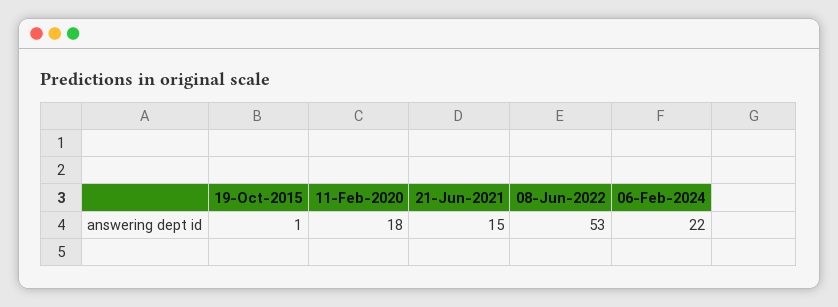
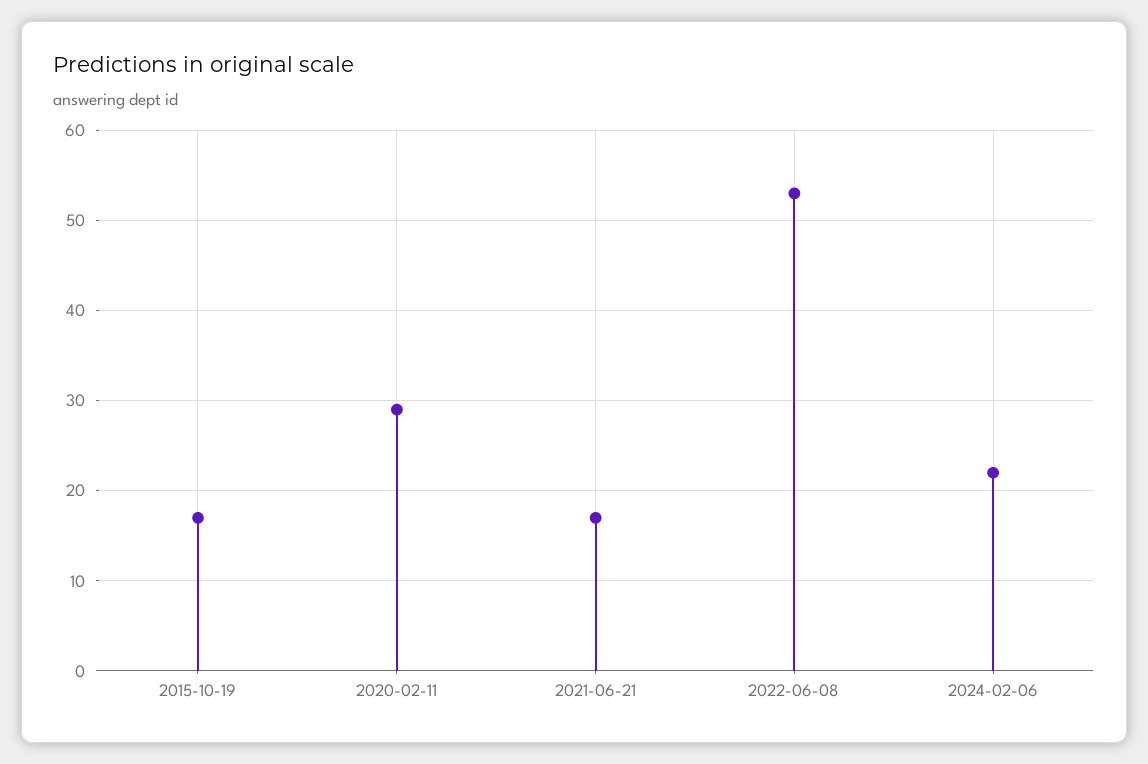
  {
-   "19-Oct-2015": 1,
+   "19-Oct-2015": 17,
-   "11-Feb-2020": 18,
+   "11-Feb-2020": 29,
-   "21-Jun-2021": 15,
+   "21-Jun-2021": 17,
    "08-Jun-2022": 53,
    "06-Feb-2024": 22
  }

